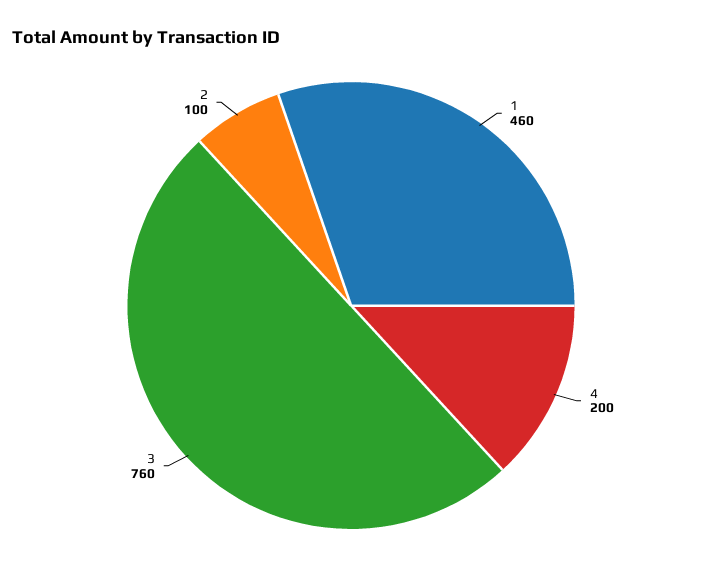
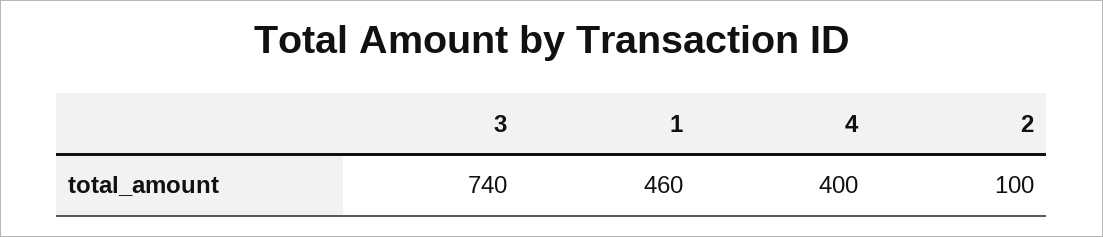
  {
    "1": 460,
-   "4": 200,
+   "4": 400,
-   "3": 760,
+   "3": 740,
    "2": 100
  }

